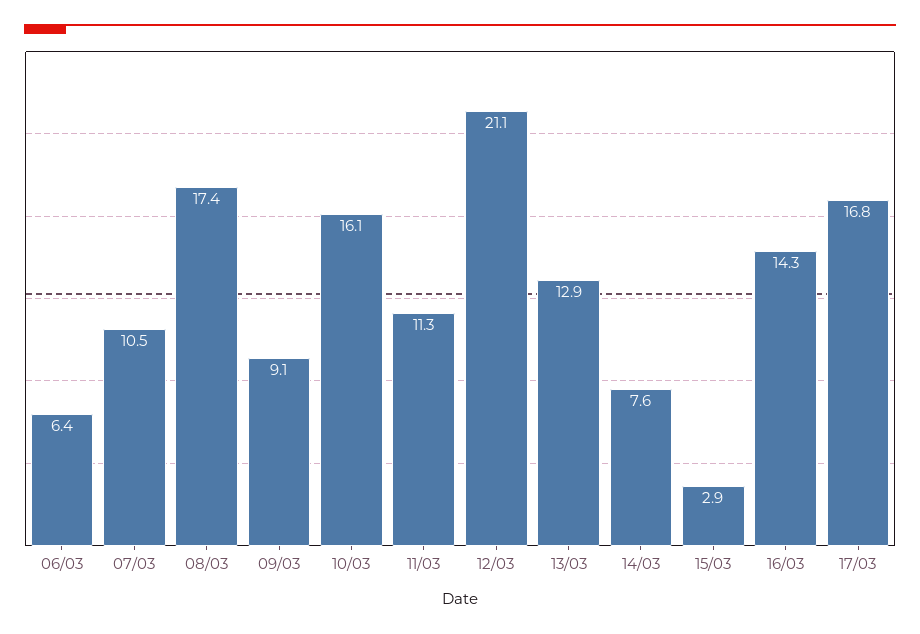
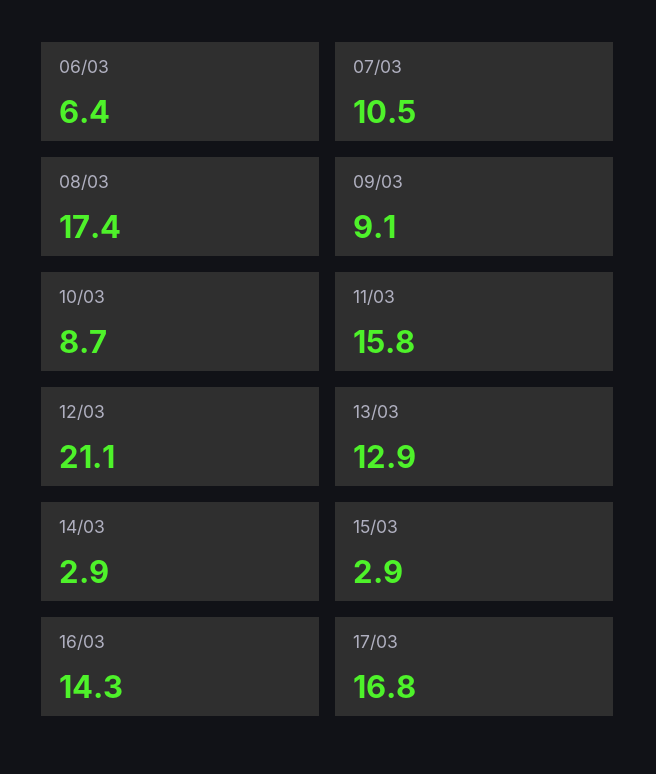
  {
    "06/03": 6.4,
    "07/03": 10.5,
    "08/03": 17.4,
    "09/03": 9.1,
-   "10/03": 16.1,
+   "10/03": 8.7,
-   "11/03": 11.3,
+   "11/03": 15.8,
    "12/03": 21.1,
    "13/03": 12.9,
-   "14/03": 7.6,
+   "14/03": 2.9,
    "15/03": 2.9,
    "16/03": 14.3,
    "17/03": 16.8
  }

